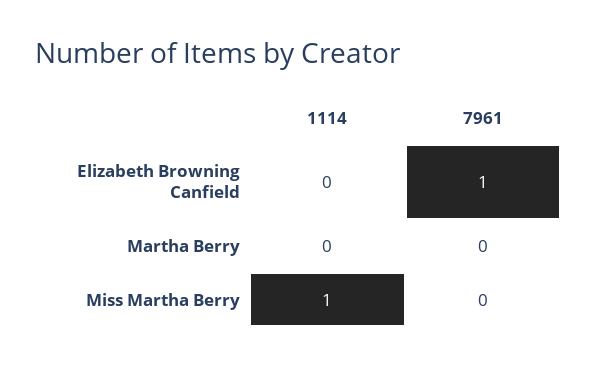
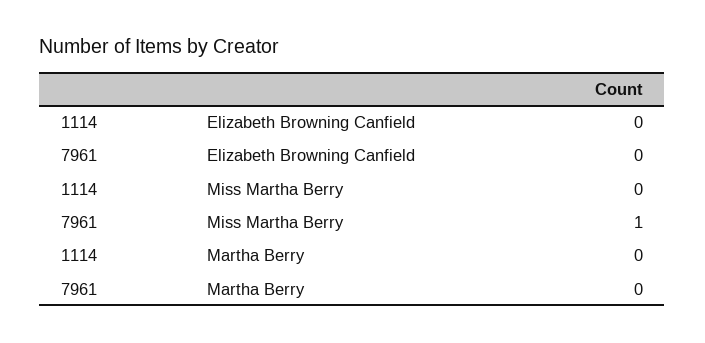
  {
    "1114": {
      "Elizabeth Browning Canfield": 0,
      "Martha Berry": 0,
-     "Miss Martha Berry": 1
+     "Miss Martha Berry": 0
    },
    "7961": {
-     "Elizabeth Browning Canfield": 1,
+     "Elizabeth Browning Canfield": 0,
      "Martha Berry": 0,
-     "Miss Martha Berry": 0
+     "Miss Martha Berry": 1
    }
  }

